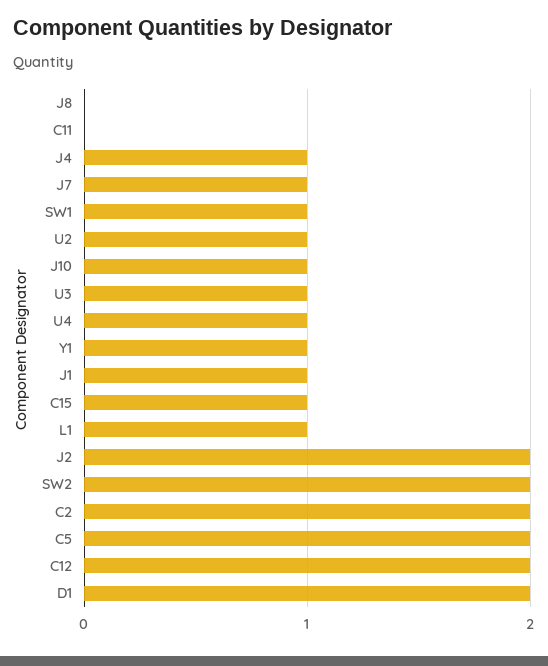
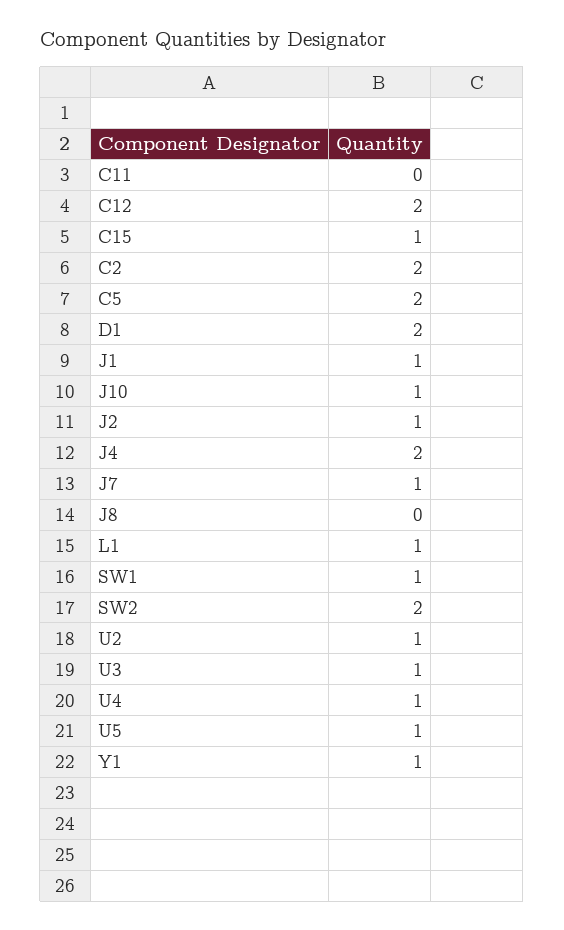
  {
    "J8": 0,
    "C11": 0,
-   "J4": 1,
+   "J4": 2,
    "J7": 1,
    "SW1": 1,
    "U2": 1,
    "J10": 1,
    "U3": 1,
    "U4": 1,
    "Y1": 1,
    "J1": 1,
    "C15": 1,
    "L1": 1,
-   "J2": 2,
+   "J2": 1,
    "SW2": 2,
    "C2": 2,
    "C5": 2,
    "C12": 2,
-   "D1": 2
+   "D1": 2,
+   "U5": 1
  }

